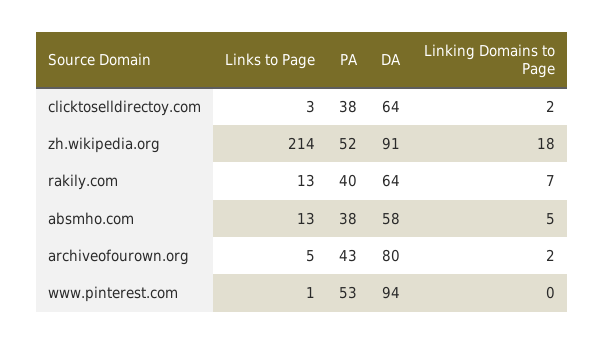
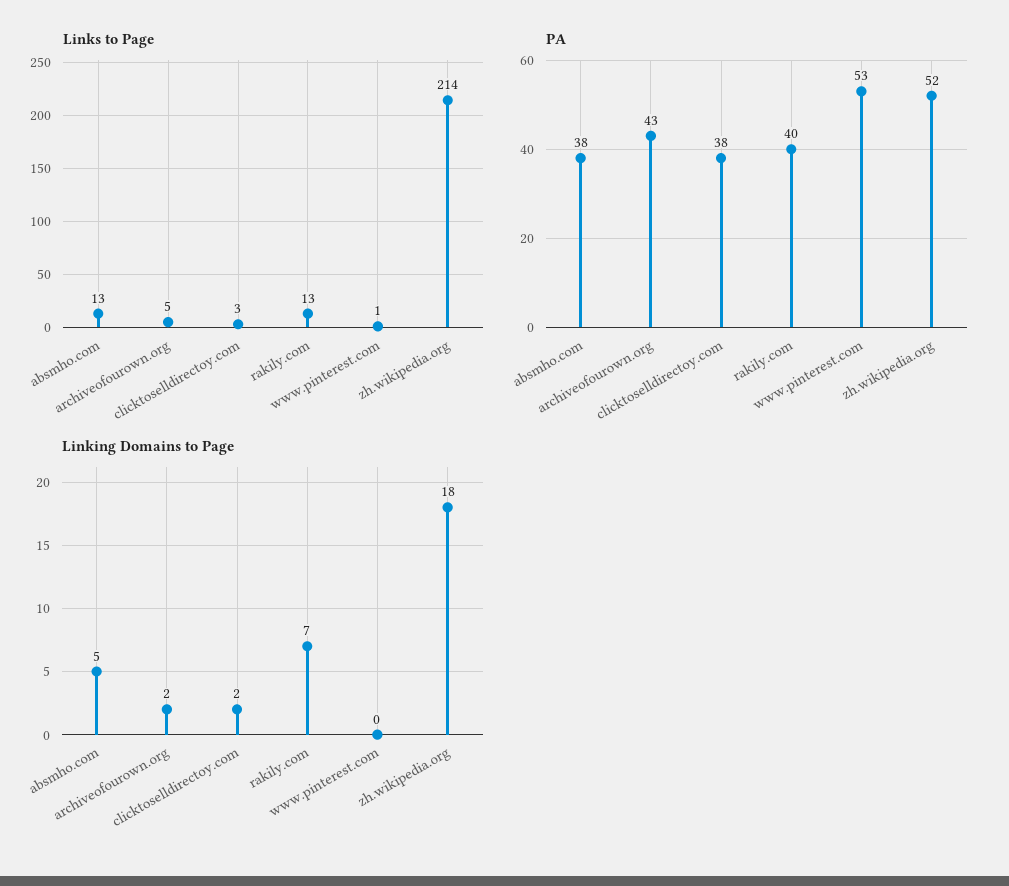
  {
    "Links to Page": {
      "clicktoselldirectoy.com": 3,
      "zh.wikipedia.org": 214,
      "rakily.com": 13,
      "absmho.com": 13,
      "archiveofourown.org": 5,
      "www.pinterest.com": 1
    },
    "PA": {
      "clicktoselldirectoy.com": 38,
      "zh.wikipedia.org": 52,
      "rakily.com": 40,
      "absmho.com": 38,
      "archiveofourown.org": 43,
      "www.pinterest.com": 53
    },
-   "DA": {
-     "clicktoselldirectoy.com": 64,
-     "zh.wikipedia.org": 91,
-     "rakily.com": 64,
-     "absmho.com": 58,
-     "archiveofourown.org": 80,
-     "www.pinterest.com": 94
-   },
    "Linking Domains to Page": {
      "clicktoselldirectoy.com": 2,
      "zh.wikipedia.org": 18,
      "rakily.com": 7,
      "absmho.com": 5,
      "archiveofourown.org": 2,
      "www.pinterest.com": 0
    }
  }

